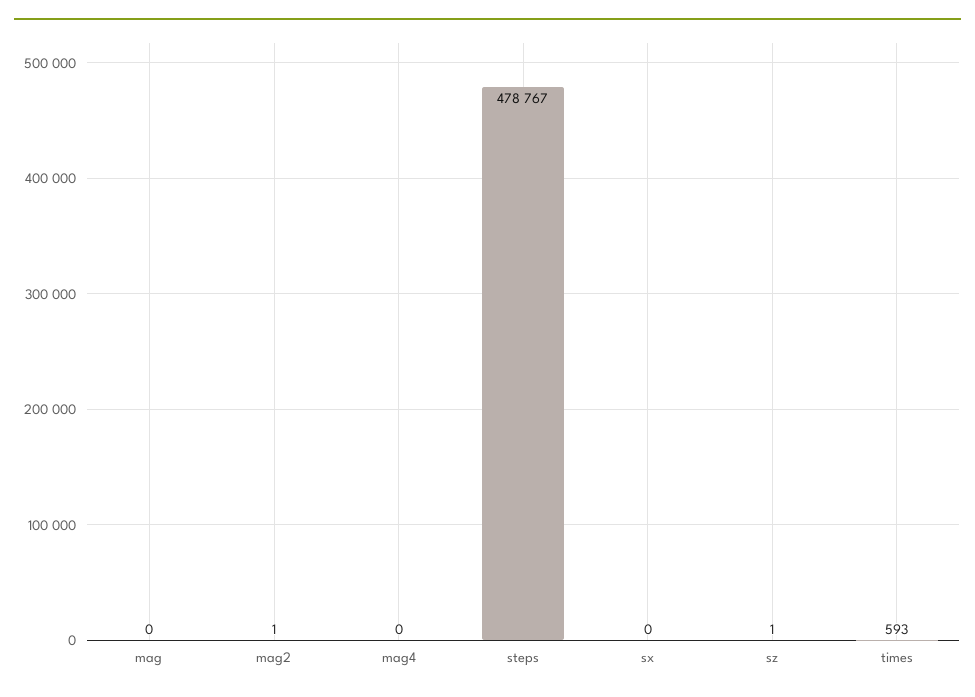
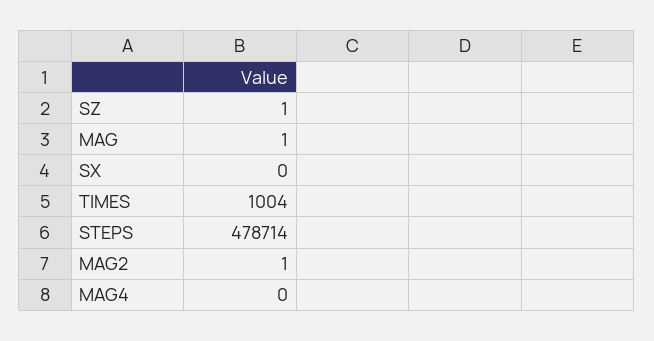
  {
-   "mag": 0,
+   "mag": 1,
    "mag2": 1,
    "mag4": 0,
-   "steps": 478767,
+   "steps": 478714,
    "sx": 0,
    "sz": 1,
-   "times": 593
+   "times": 1004
  }

